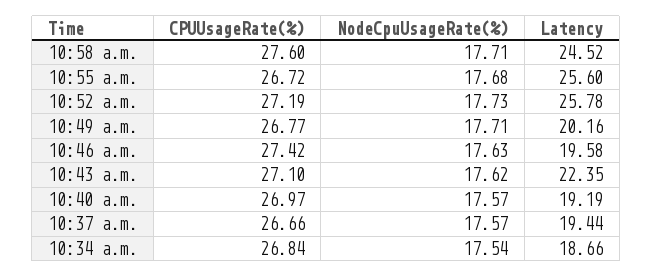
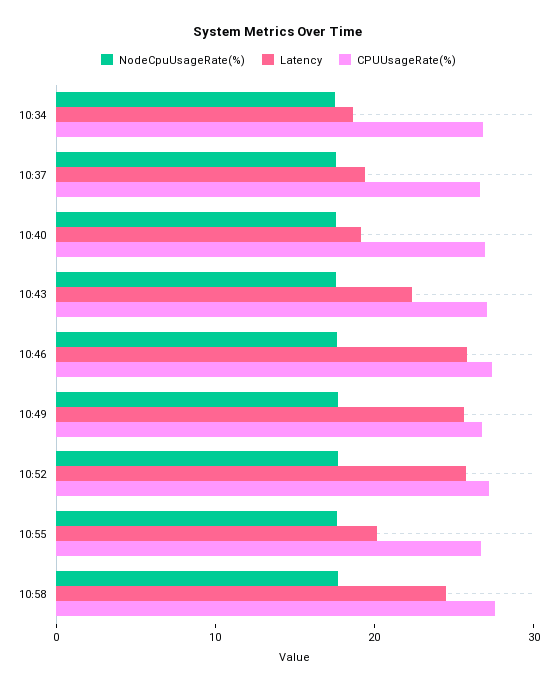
  {
    "CPUUsageRate(%)": {
      "10:58 a.m.": 27.6,
      "10:55 a.m.": 26.72,
      "10:52 a.m.": 27.19,
      "10:49 a.m.": 26.77,
      "10:46 a.m.": 27.42,
      "10:43 a.m.": 27.1,
      "10:40 a.m.": 26.97,
      "10:37 a.m.": 26.66,
      "10:34 a.m.": 26.84
    },
    "NodeCpuUsageRate(%)": {
      "10:58 a.m.": 17.71,
      "10:55 a.m.": 17.68,
      "10:52 a.m.": 17.73,
      "10:49 a.m.": 17.71,
      "10:46 a.m.": 17.63,
      "10:43 a.m.": 17.62,
      "10:40 a.m.": 17.57,
      "10:37 a.m.": 17.57,
      "10:34 a.m.": 17.54
    },
    "Latency": {
      "10:58 a.m.": 24.52,
-     "10:55 a.m.": 25.6,
+     "10:55 a.m.": 20,
      "10:52 a.m.": 25.78,
-     "10:49 a.m.": 20.16,
+     "10:49 a.m.": 26,
-     "10:46 a.m.": 19.58,
+     "10:46 a.m.": 26,
      "10:43 a.m.": 22.35,
      "10:40 a.m.": 19.19,
      "10:37 a.m.": 19.44,
      "10:34 a.m.": 18.66
    }
  }

